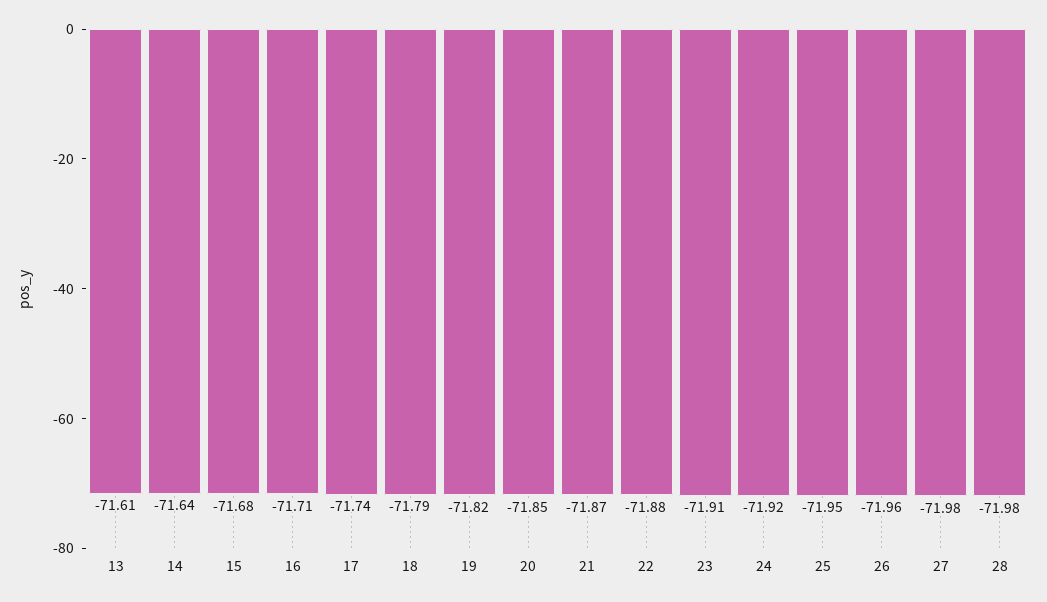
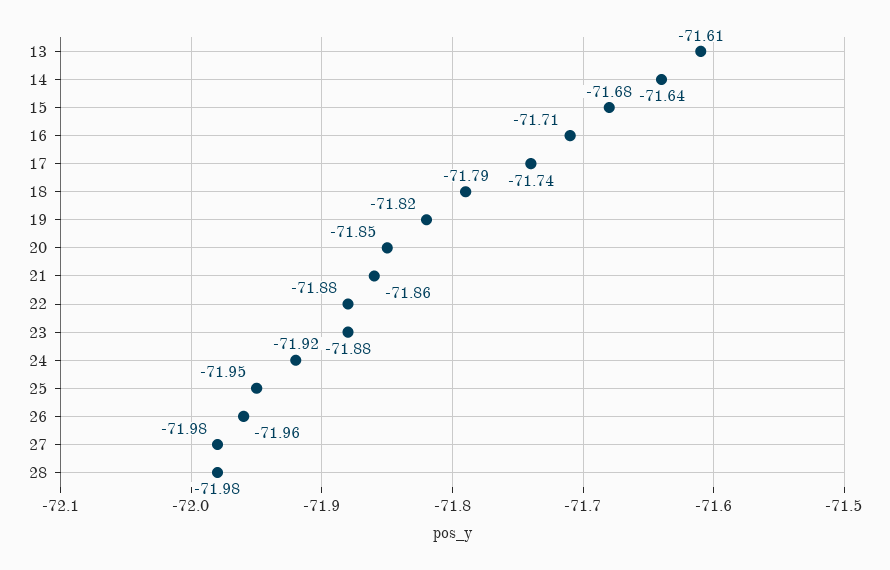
  {
    "13": -71.61,
    "14": -71.64,
    "15": -71.68,
    "16": -71.71,
    "17": -71.74,
    "18": -71.79,
    "19": -71.82,
    "20": -71.85,
-   "21": -71.87,
+   "21": -71.86,
    "22": -71.88,
-   "23": -71.91,
+   "23": -71.88,
    "24": -71.92,
    "25": -71.95,
    "26": -71.96,
    "27": -71.98,
    "28": -71.98
  }

